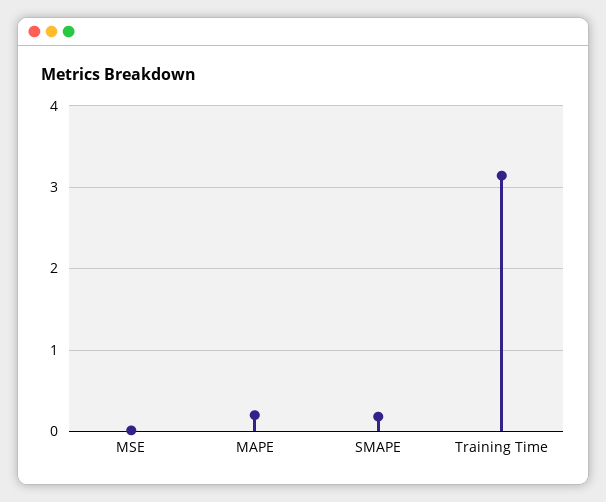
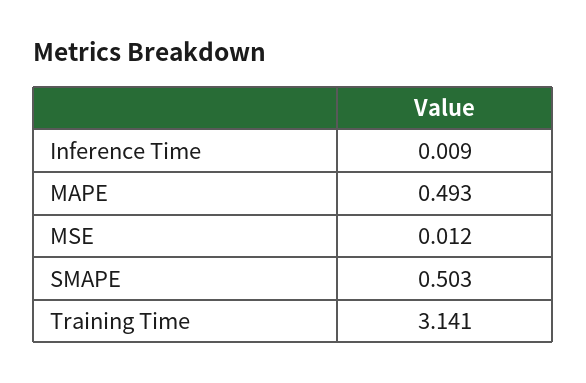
  {
    "MSE": 0.012,
-   "MAPE": 0.2,
+   "MAPE": 0.493,
-   "SMAPE": 0.2,
+   "SMAPE": 0.503,
-   "Training Time": 3.141
+   "Training Time": 3.141,
+   "Inference Time": 0.009
  }

